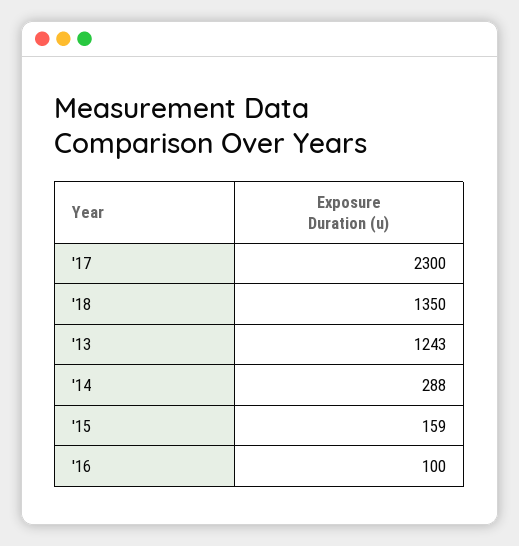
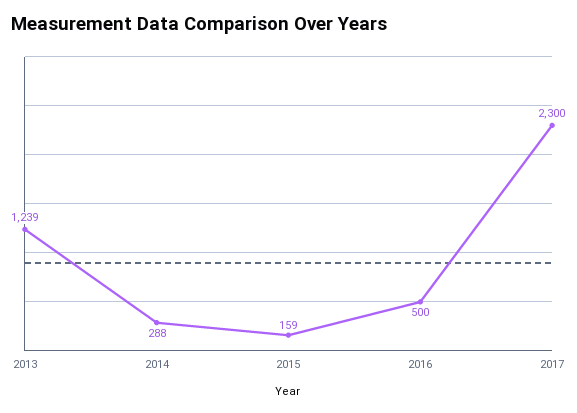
  {
    "'17": 2300,
-   "'18": 1350,
-   "'13": 1243,
+   "'13": 1239,
    "'14": 288,
    "'15": 159,
-   "'16": 100
+   "'16": 500
  }

